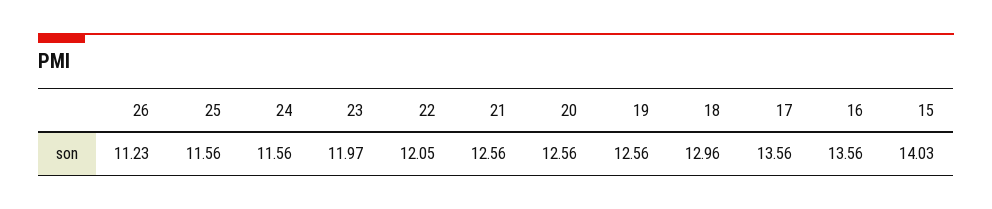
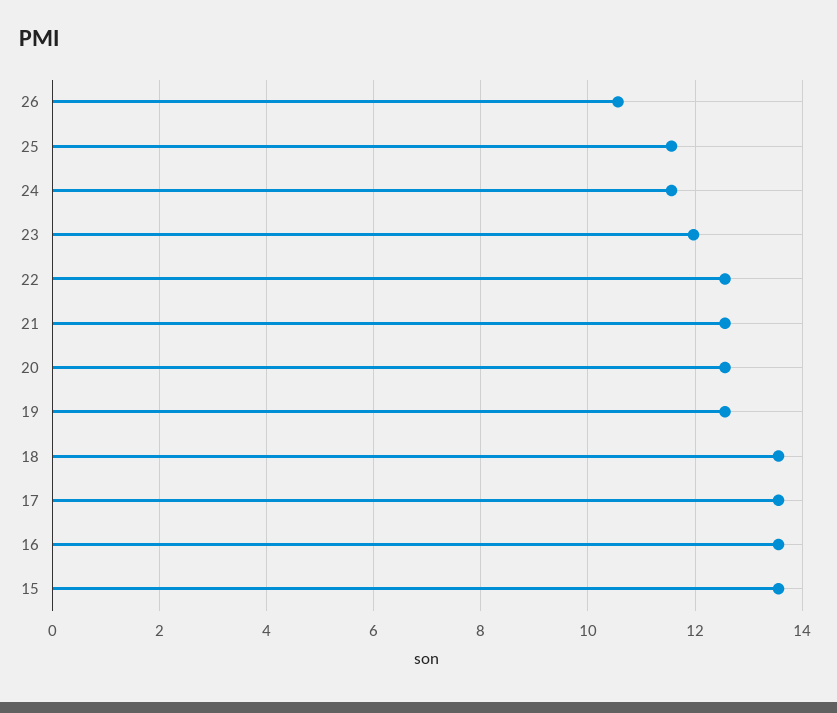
  {
-   "26": 11.23,
+   "26": 10.6,
    "25": 11.56,
    "24": 11.56,
    "23": 11.97,
-   "22": 12.05,
+   "22": 12.6,
    "21": 12.56,
    "20": 12.56,
    "19": 12.56,
-   "18": 12.96,
+   "18": 13.6,
    "17": 13.56,
    "16": 13.56,
-   "15": 14.03
+   "15": 13.6
  }

